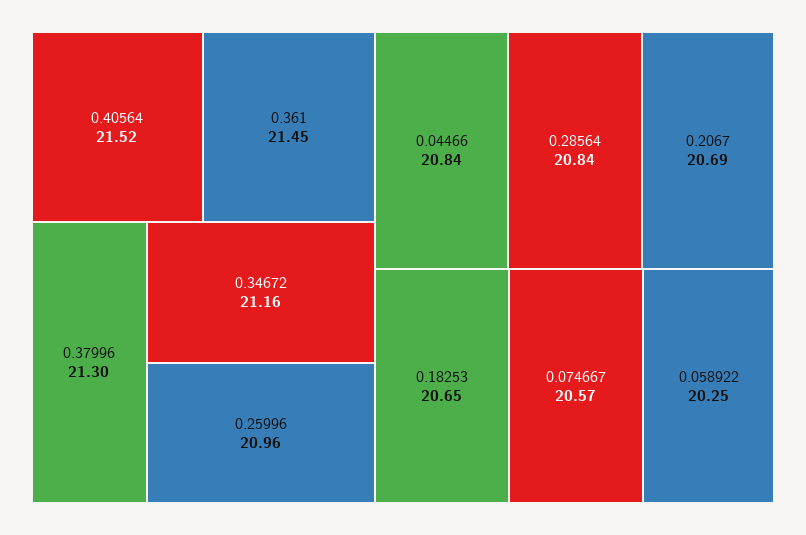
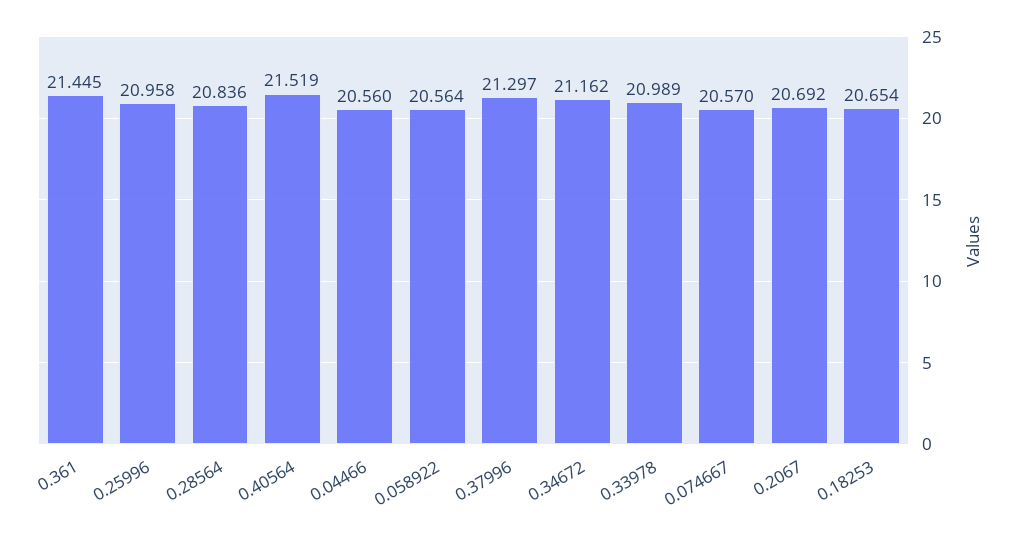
  {
    "0.40564": 21.519,
    "0.361": 21.445,
    "0.37996": 21.297,
    "0.34672": 21.162,
    "0.25996": 20.958,
-   "0.04466": 20.84,
+   "0.04466": 20.56,
    "0.28564": 20.836,
    "0.2067": 20.692,
    "0.18253": 20.654,
    "0.074667": 20.57,
-   "0.058922": 20.25
+   "0.058922": 20.564,
+   "0.33978": 20.989
  }

